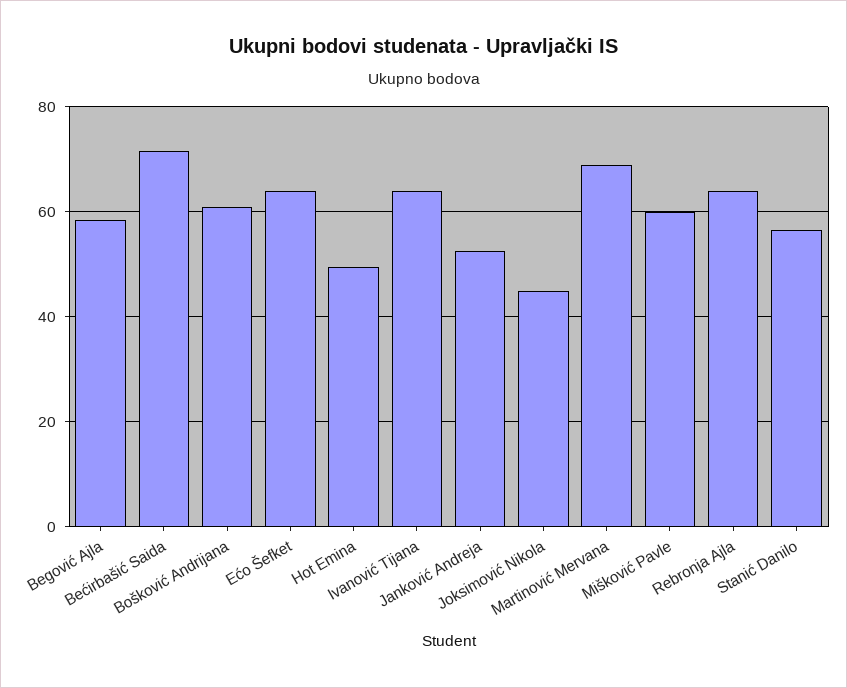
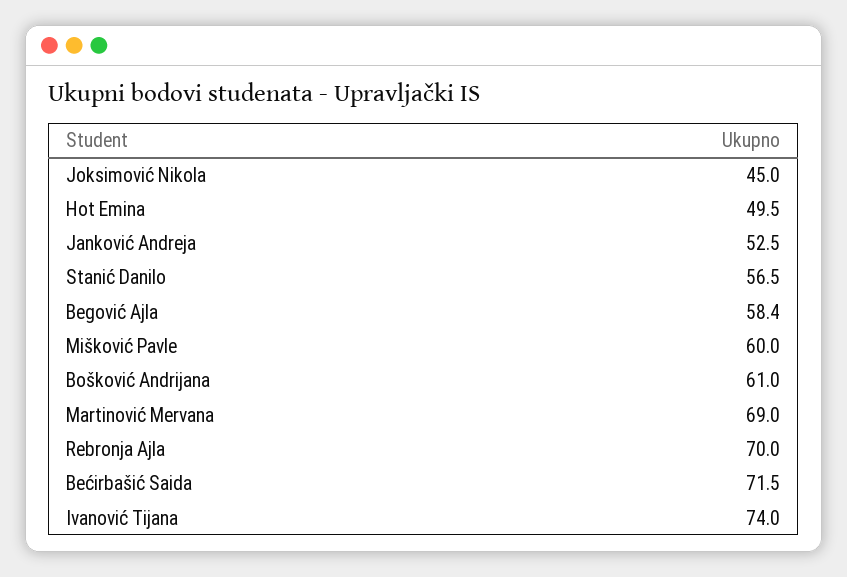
  {
    "Begović Ajla": 58.4,
    "Bećirbašić Saida": 71.5,
    "Bošković Andrijana": 61,
-   "Ećo Šefket": 64,
    "Hot Emina": 49.5,
-   "Ivanović Tijana": 64,
+   "Ivanović Tijana": 74,
    "Janković Andreja": 52.5,
    "Joksimović Nikola": 45,
    "Martinović Mervana": 69,
    "Mišković Pavle": 60,
-   "Rebronja Ajla": 64,
+   "Rebronja Ajla": 70,
    "Stanić Danilo": 56.5
  }

